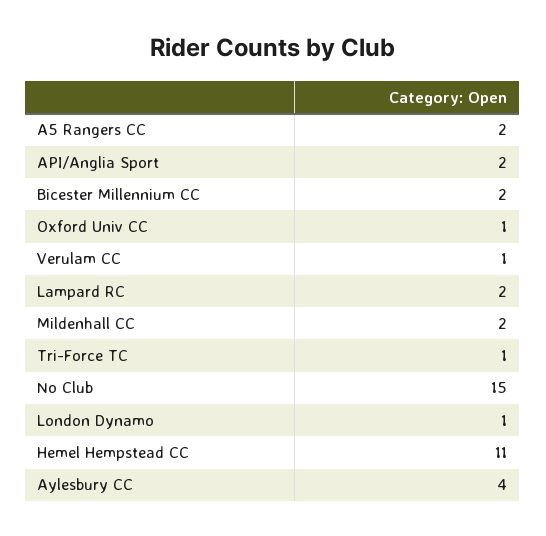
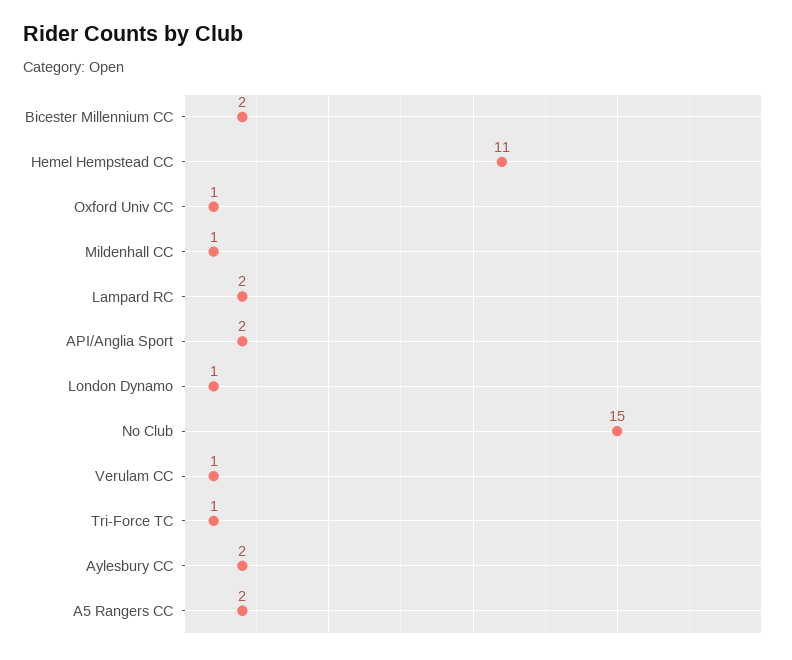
  {
    "A5 Rangers CC": 2,
    "API/Anglia Sport": 2,
    "Bicester Millennium CC": 2,
    "Oxford Univ CC": 1,
    "Verulam CC": 1,
    "Lampard RC": 2,
-   "Mildenhall CC": 2,
+   "Mildenhall CC": 1,
    "Tri-Force TC": 1,
    "No Club": 15,
    "London Dynamo": 1,
    "Hemel Hempstead CC": 11,
-   "Aylesbury CC": 4
+   "Aylesbury CC": 2
  }

